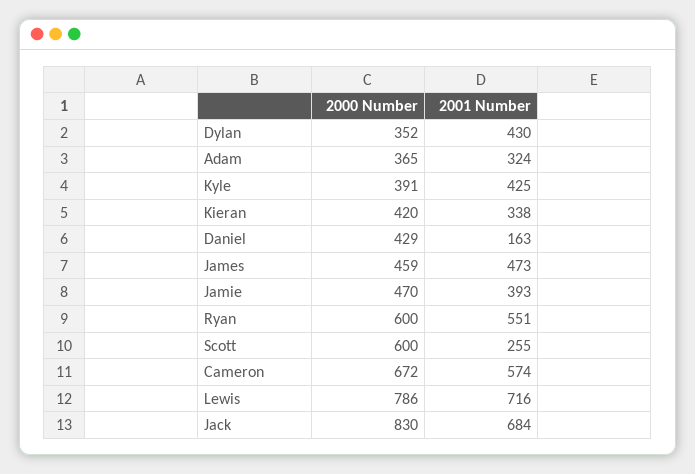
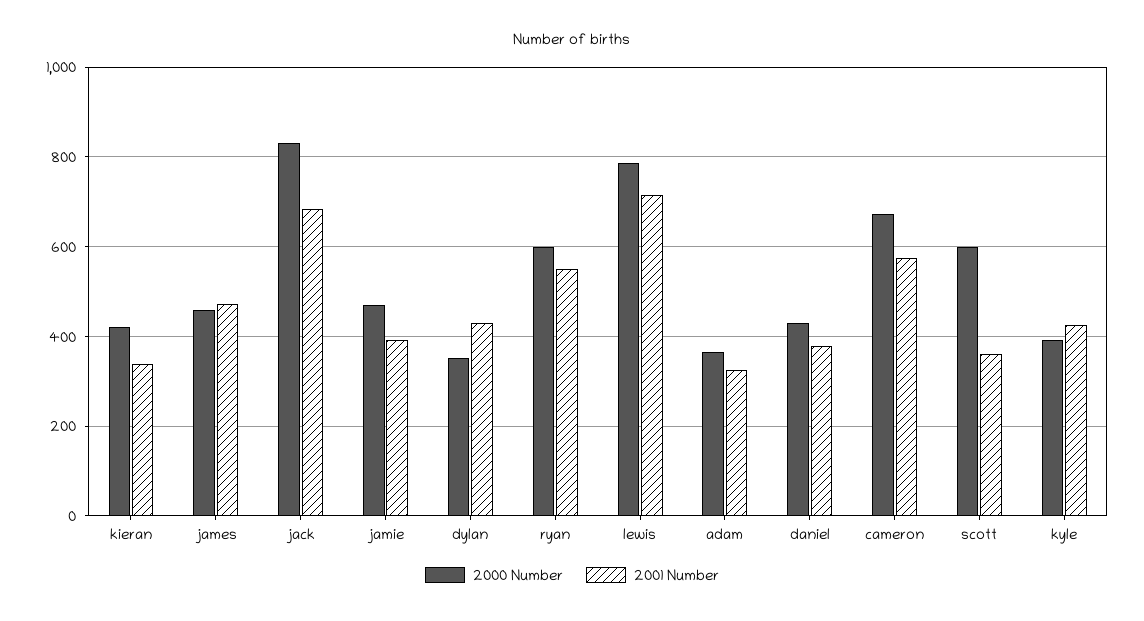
  {
    "2000 Number": {
      "Dylan": 352,
      "Adam": 365,
      "Kyle": 391,
      "Kieran": 420,
      "Daniel": 429,
      "James": 459,
      "Jamie": 470,
      "Ryan": 600,
      "Scott": 600,
      "Cameron": 672,
      "Lewis": 786,
      "Jack": 830
    },
    "2001 Number": {
      "Dylan": 430,
      "Adam": 324,
      "Kyle": 425,
      "Kieran": 338,
-     "Daniel": 163,
+     "Daniel": 380,
      "James": 473,
      "Jamie": 393,
      "Ryan": 551,
-     "Scott": 255,
+     "Scott": 360,
      "Cameron": 574,
      "Lewis": 716,
      "Jack": 684
    }
  }

